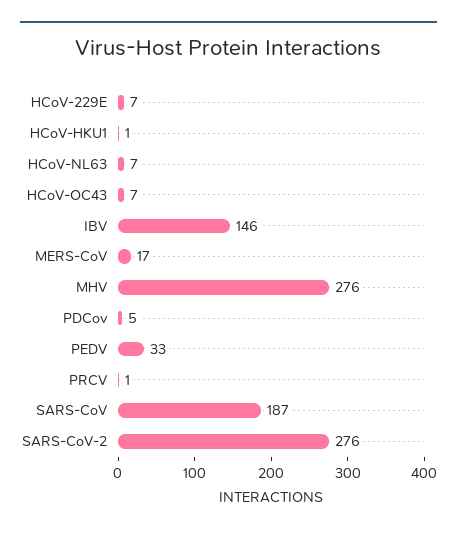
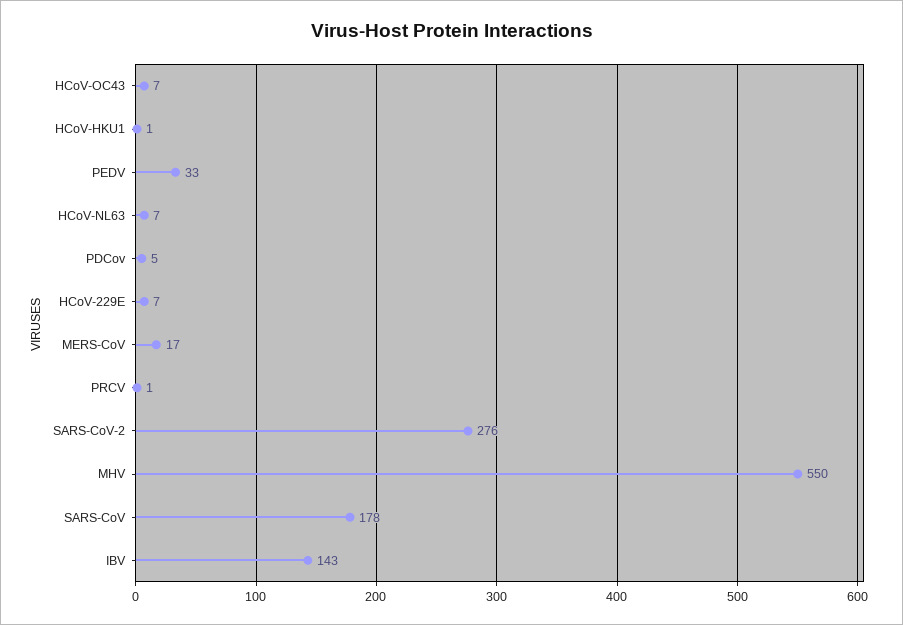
  {
    "HCoV-229E": 7,
    "HCoV-HKU1": 1,
    "HCoV-NL63": 7,
    "HCoV-OC43": 7,
-   "IBV": 146,
+   "IBV": 143,
    "MERS-CoV": 17,
-   "MHV": 276,
+   "MHV": 550,
    "PDCov": 5,
    "PEDV": 33,
    "PRCV": 1,
-   "SARS-CoV": 187,
+   "SARS-CoV": 178,
    "SARS-CoV-2": 276
  }

